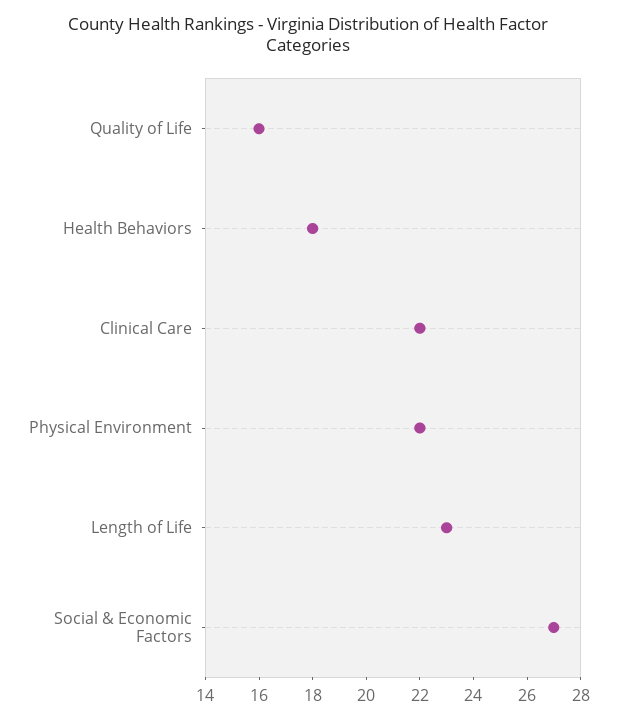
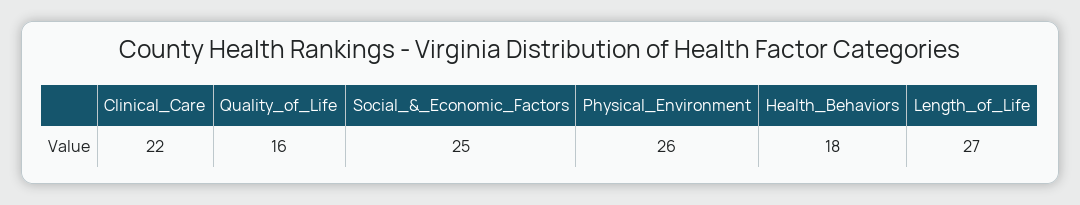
  {
    "Quality of Life": 16,
    "Health Behaviors": 18,
    "Clinical Care": 22,
-   "Physical Environment": 22,
+   "Physical Environment": 26,
-   "Length of Life": 23,
+   "Length of Life": 27,
-   "Social & Economic Factors": 27
+   "Social & Economic Factors": 25
  }

